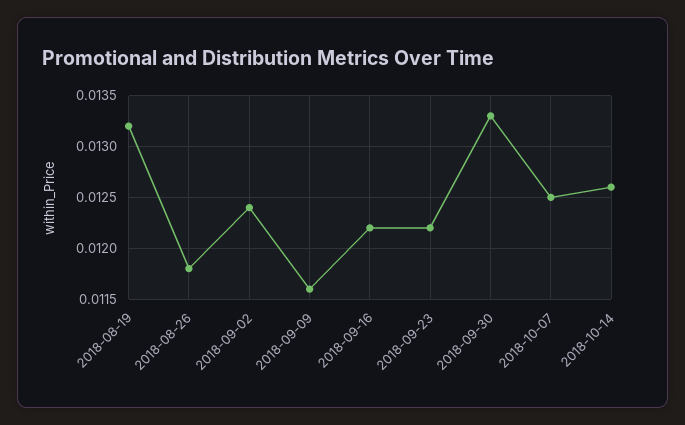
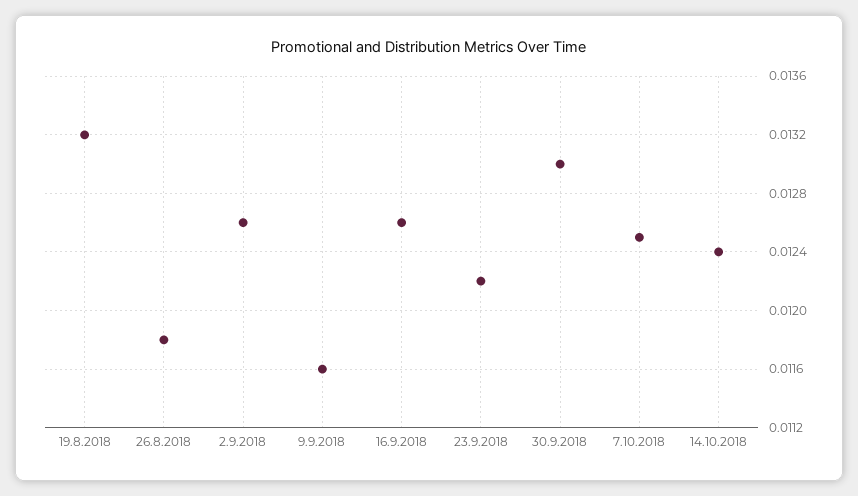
  {
    "2018-08-19": 0.0132,
    "2018-08-26": 0.0118,
-   "2018-09-02": 0.0124,
+   "2018-09-02": 0.0126,
    "2018-09-09": 0.0116,
-   "2018-09-16": 0.0122,
+   "2018-09-16": 0.0126,
    "2018-09-23": 0.0122,
-   "2018-09-30": 0.0133,
+   "2018-09-30": 0.013,
    "2018-10-07": 0.0125,
-   "2018-10-14": 0.0126
+   "2018-10-14": 0.0124
  }

